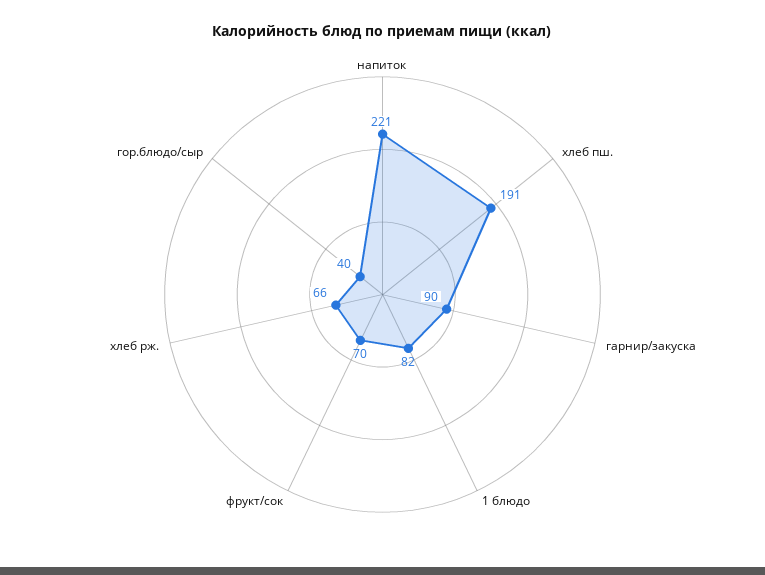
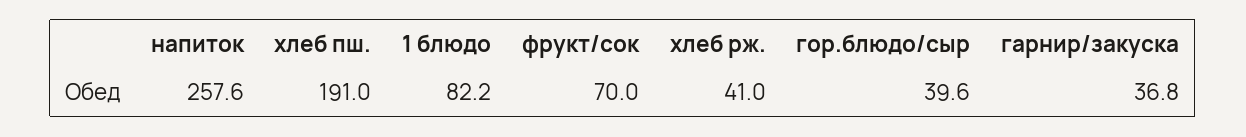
  {
-   "напиток": 221,
+   "напиток": 257.6,
    "хлеб пш.": 191,
-   "гарнир/закуска": 90,
+   "гарнир/закуска": 36.8,
    "1 блюдо": 82.2,
    "фрукт/сок": 70,
-   "хлеб рж.": 66,
+   "хлеб рж.": 41,
    "гор.блюдо/сыр": 39.6
  }

